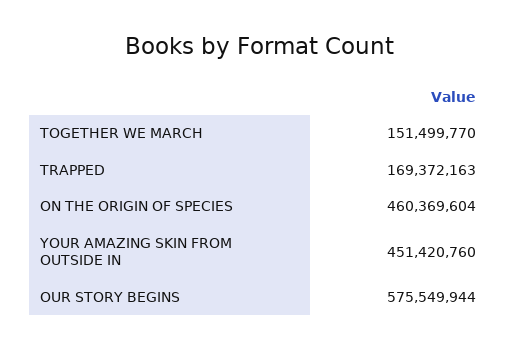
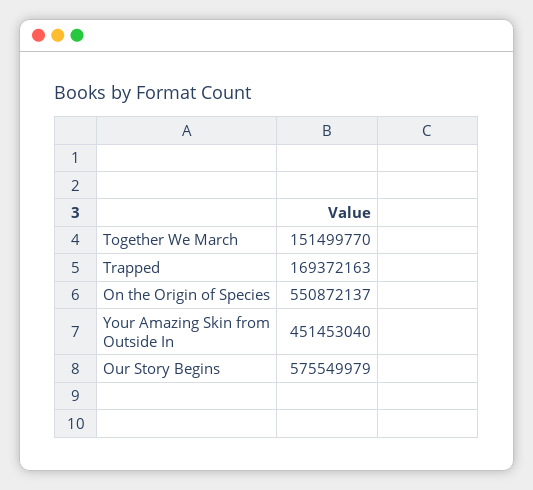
  {
    "TOGETHER WE MARCH": 151499770,
    "TRAPPED": 169372163,
-   "ON THE ORIGIN OF SPECIES": 460369604,
+   "ON THE ORIGIN OF SPECIES": 550872137,
-   "YOUR AMAZING SKIN FROM OUTSIDE IN": 451420760,
+   "YOUR AMAZING SKIN FROM OUTSIDE IN": 451453040,
-   "OUR STORY BEGINS": 575549944
+   "OUR STORY BEGINS": 575549979
  }

